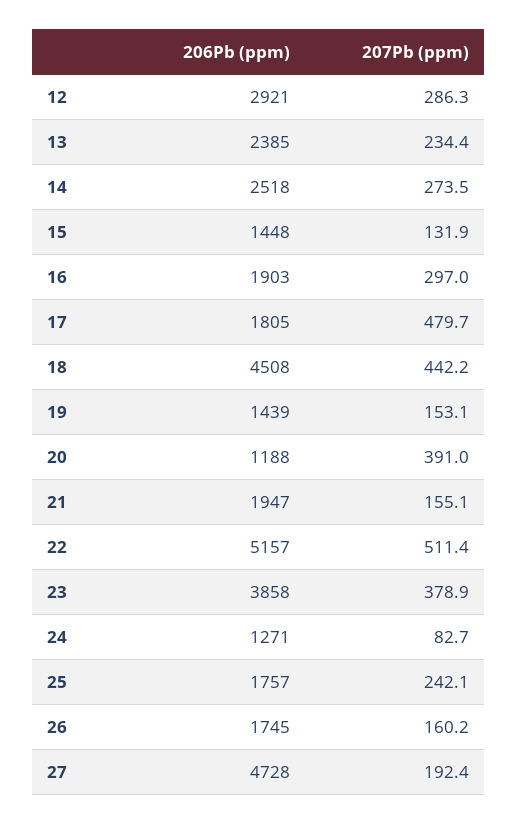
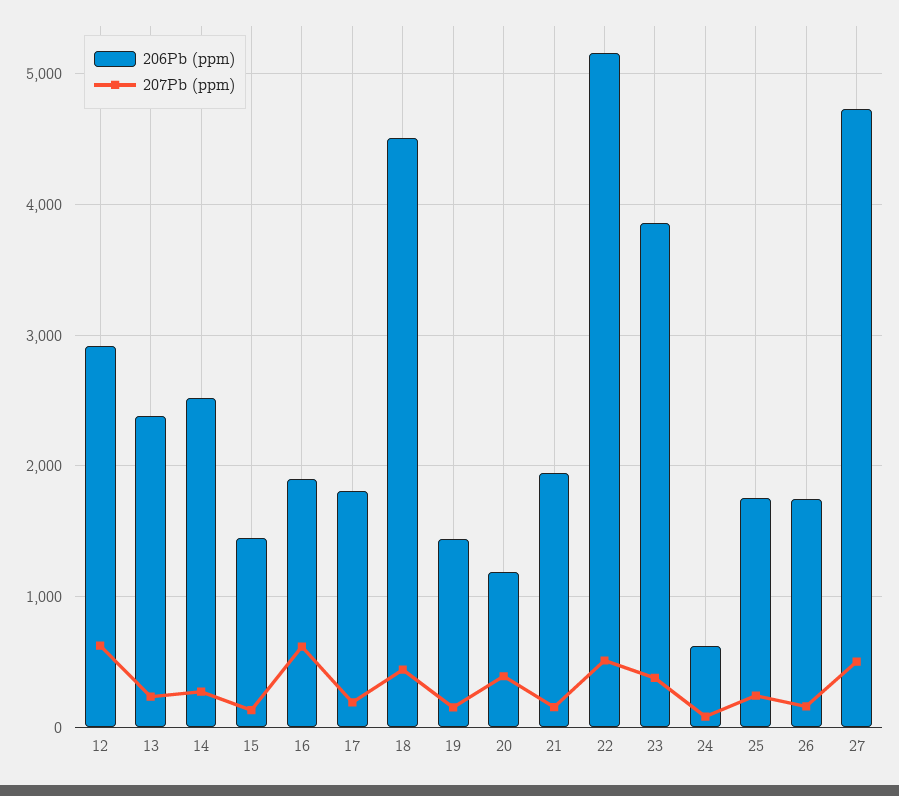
  {
    "206Pb (ppm)": {
      "12": 2921,
      "13": 2385,
      "14": 2518,
      "15": 1448,
      "16": 1903,
      "17": 1805,
      "18": 4508,
      "19": 1439,
      "20": 1188,
      "21": 1947,
      "22": 5157,
      "23": 3858,
-     "24": 1271,
+     "24": 600,
      "25": 1757,
      "26": 1745,
      "27": 4728
    },
    "207Pb (ppm)": {
-     "12": 286.3,
+     "12": 600,
      "13": 234.4,
      "14": 273.5,
      "15": 131.9,
-     "16": 297,
+     "16": 600,
-     "17": 479.7,
+     "17": 200,
      "18": 442.2,
      "19": 153.1,
      "20": 391,
      "21": 155.1,
      "22": 511.4,
      "23": 378.9,
      "24": 82.7,
      "25": 242.1,
      "26": 160.2,
-     "27": 192.4
+     "27": 500
    }
  }

